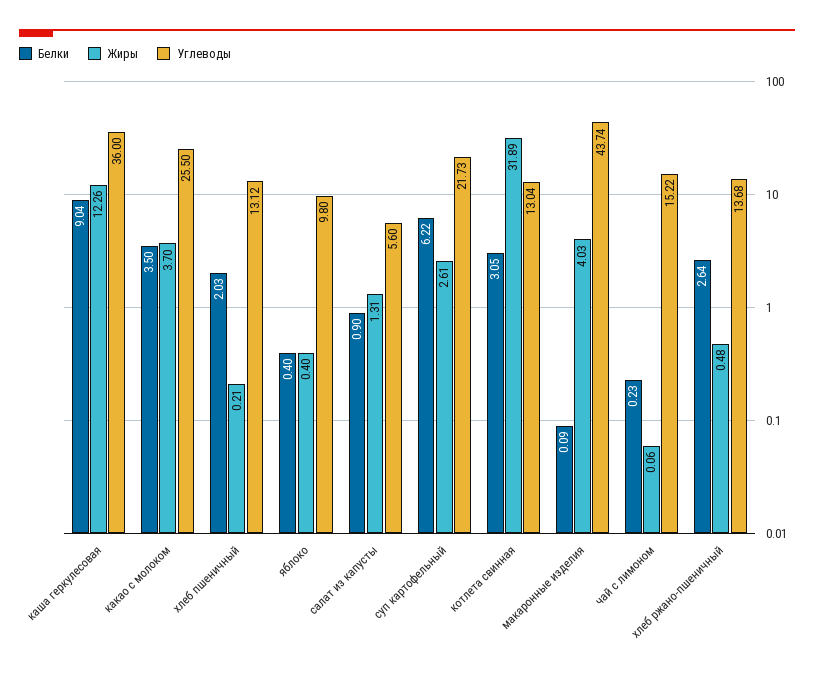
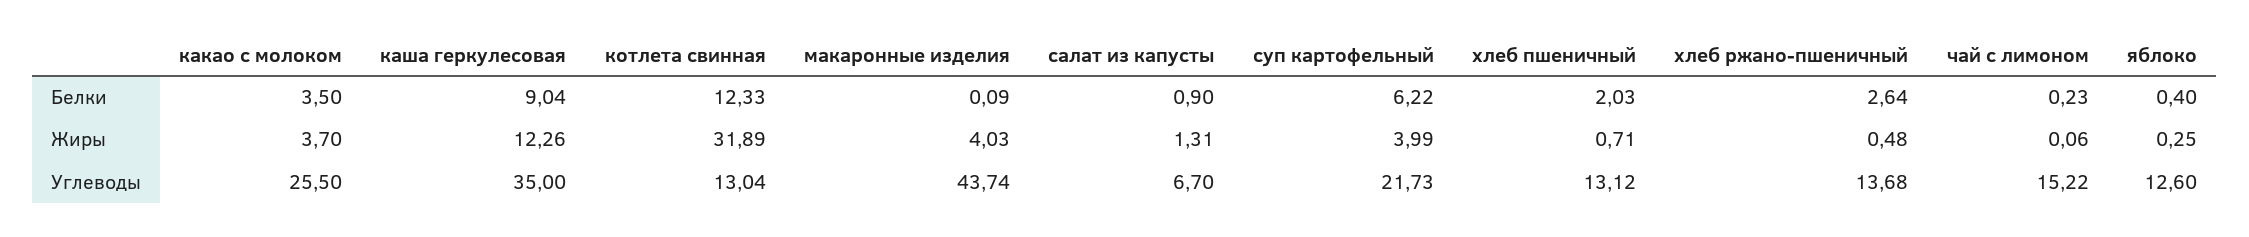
  {
    "Белки": {
      "каша геркулесовая": 9.04,
      "какао с молоком": 3.5,
      "хлеб пшеничный": 2.03,
      "яблоко": 0.4,
      "салат из капусты": 0.9,
      "суп картофельный": 6.22,
-     "котлета свинная": 3.05,
+     "котлета свинная": 12.33,
      "макаронные изделия": 0.09,
      "чай с лимоном": 0.23,
      "хлеб ржано-пшеничный": 2.64
    },
    "Жиры": {
      "каша геркулесовая": 12.26,
      "какао с молоком": 3.7,
-     "хлеб пшеничный": 0.21,
+     "хлеб пшеничный": 0.71,
-     "яблоко": 0.4,
+     "яблоко": 0.25,
      "салат из капусты": 1.31,
-     "суп картофельный": 2.61,
+     "суп картофельный": 3.99,
      "котлета свинная": 31.89,
      "макаронные изделия": 4.03,
      "чай с лимоном": 0.06,
      "хлеб ржано-пшеничный": 0.48
    },
    "Углеводы": {
-     "каша геркулесовая": 36,
+     "каша геркулесовая": 35,
      "какао с молоком": 25.5,
      "хлеб пшеничный": 13.12,
-     "яблоко": 9.8,
+     "яблоко": 12.6,
-     "салат из капусты": 5.6,
+     "салат из капусты": 6.7,
      "суп картофельный": 21.73,
      "котлета свинная": 13.04,
      "макаронные изделия": 43.74,
      "чай с лимоном": 15.22,
      "хлеб ржано-пшеничный": 13.68
    }
  }

